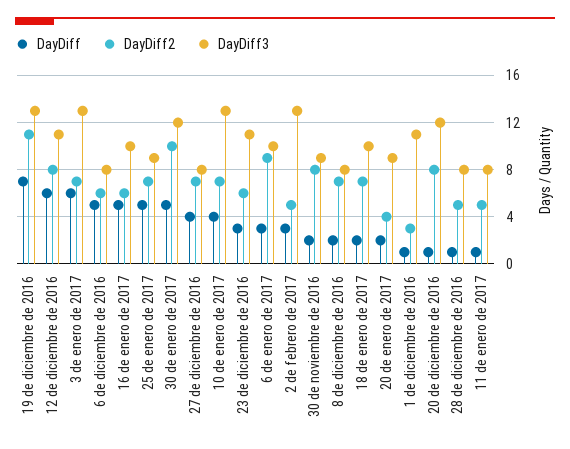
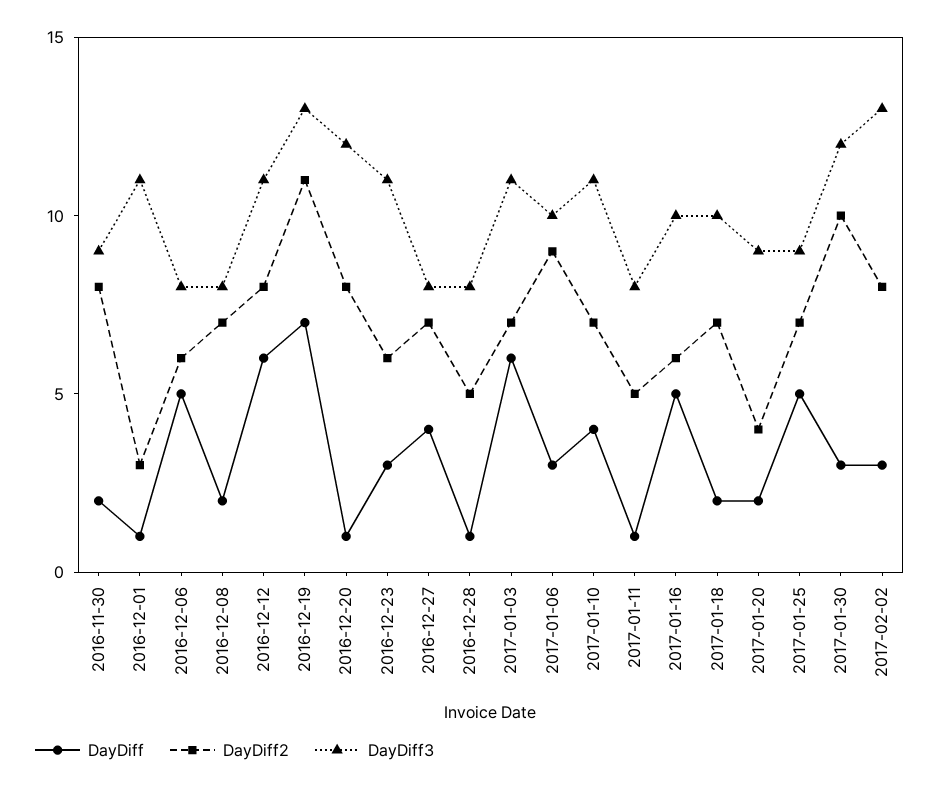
  {
    "DayDiff": {
      "19 de diciembre de 2016": 7,
      "12 de diciembre de 2016": 6,
      "3 de enero de 2017": 6,
      "6 de diciembre de 2016": 5,
      "16 de enero de 2017": 5,
      "25 de enero de 2017": 5,
-     "30 de enero de 2017": 5,
+     "30 de enero de 2017": 3,
      "27 de diciembre de 2016": 4,
      "10 de enero de 2017": 4,
      "23 de diciembre de 2016": 3,
      "6 de enero de 2017": 3,
      "2 de febrero de 2017": 3,
      "30 de noviembre de 2016": 2,
      "8 de diciembre de 2016": 2,
      "18 de enero de 2017": 2,
      "20 de enero de 2017": 2,
      "1 de diciembre de 2016": 1,
      "20 de diciembre de 2016": 1,
      "28 de diciembre de 2016": 1,
      "11 de enero de 2017": 1
    },
    "DayDiff2": {
      "19 de diciembre de 2016": 11,
      "12 de diciembre de 2016": 8,
      "3 de enero de 2017": 7,
      "6 de diciembre de 2016": 6,
      "16 de enero de 2017": 6,
      "25 de enero de 2017": 7,
      "30 de enero de 2017": 10,
      "27 de diciembre de 2016": 7,
      "10 de enero de 2017": 7,
      "23 de diciembre de 2016": 6,
      "6 de enero de 2017": 9,
-     "2 de febrero de 2017": 5,
+     "2 de febrero de 2017": 8,
      "30 de noviembre de 2016": 8,
      "8 de diciembre de 2016": 7,
      "18 de enero de 2017": 7,
      "20 de enero de 2017": 4,
      "1 de diciembre de 2016": 3,
      "20 de diciembre de 2016": 8,
      "28 de diciembre de 2016": 5,
      "11 de enero de 2017": 5
    },
    "DayDiff3": {
      "19 de diciembre de 2016": 13,
      "12 de diciembre de 2016": 11,
-     "3 de enero de 2017": 13,
+     "3 de enero de 2017": 11,
      "6 de diciembre de 2016": 8,
      "16 de enero de 2017": 10,
      "25 de enero de 2017": 9,
      "30 de enero de 2017": 12,
      "27 de diciembre de 2016": 8,
-     "10 de enero de 2017": 13,
+     "10 de enero de 2017": 11,
      "23 de diciembre de 2016": 11,
      "6 de enero de 2017": 10,
      "2 de febrero de 2017": 13,
      "30 de noviembre de 2016": 9,
      "8 de diciembre de 2016": 8,
      "18 de enero de 2017": 10,
      "20 de enero de 2017": 9,
      "1 de diciembre de 2016": 11,
      "20 de diciembre de 2016": 12,
      "28 de diciembre de 2016": 8,
      "11 de enero de 2017": 8
    }
  }

